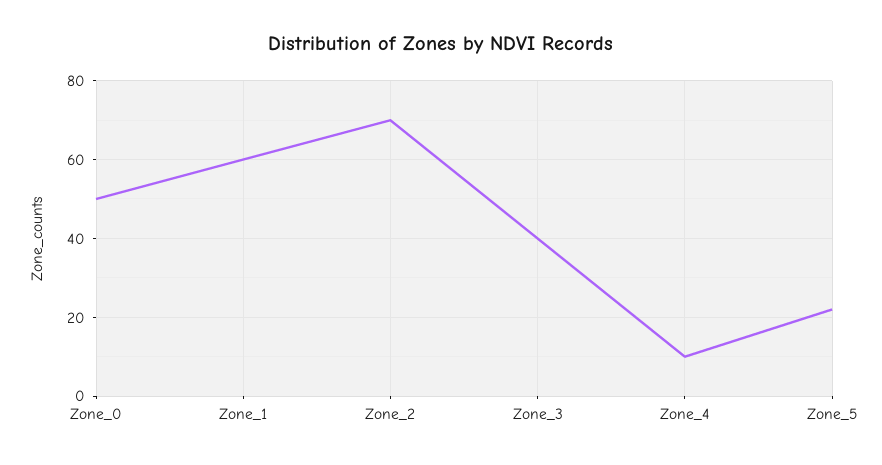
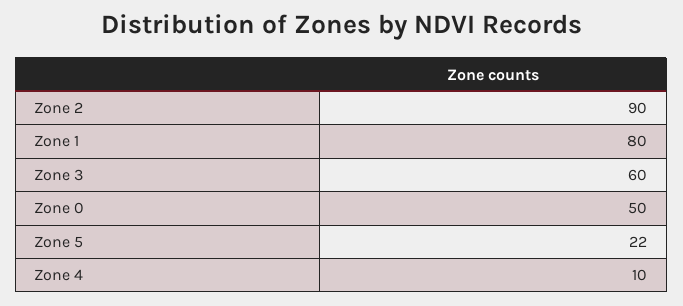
  {
    "Zone_0": 50,
-   "Zone_1": 60,
+   "Zone_1": 80,
-   "Zone_2": 70,
+   "Zone_2": 90,
-   "Zone_3": 40,
+   "Zone_3": 60,
    "Zone_4": 10,
    "Zone_5": 22
  }

